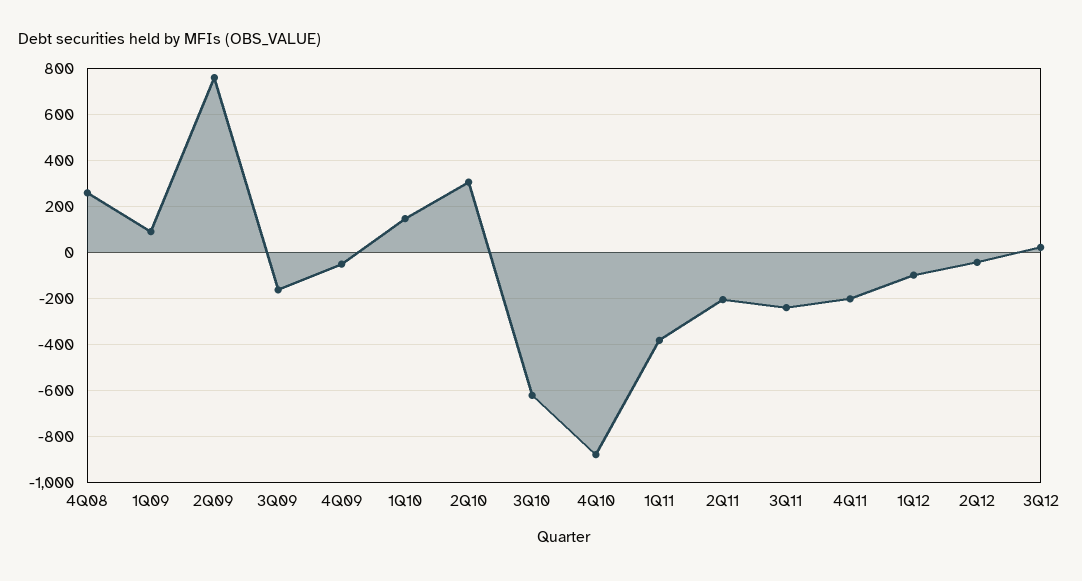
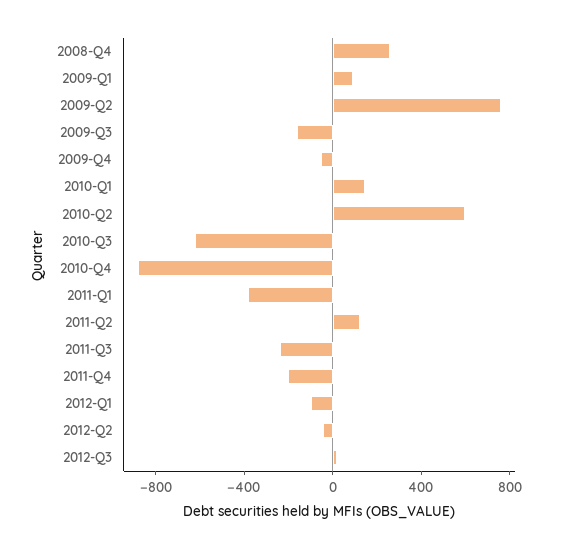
  {
    "4Q08": 250,
    "1Q09": 100,
    "2Q09": 750,
    "3Q09": -150,
    "4Q09": -50,
    "1Q10": 150,
-   "2Q10": 300,
+   "2Q10": 600,
    "3Q10": -600,
    "4Q10": -900,
    "1Q11": -400,
-   "2Q11": -200,
+   "2Q11": 100,
    "3Q11": -250,
    "4Q11": -200,
    "1Q12": -100,
    "2Q12": -50,
    "3Q12": 0
  }

